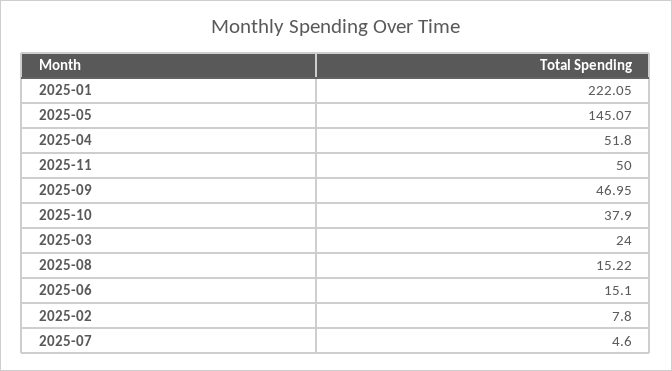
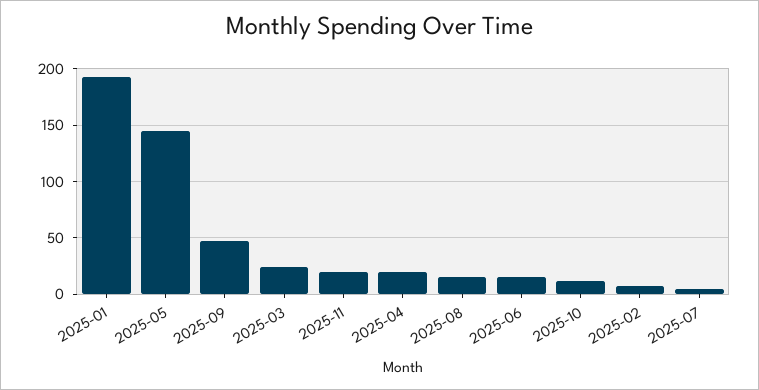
  {
-   "2025-01": 222.05,
+   "2025-01": 190,
    "2025-05": 145.07,
-   "2025-04": 51.8,
+   "2025-04": 20,
-   "2025-11": 50,
+   "2025-11": 20,
    "2025-09": 46.95,
-   "2025-10": 37.9,
+   "2025-10": 10,
    "2025-03": 24,
    "2025-08": 15.22,
    "2025-06": 15.1,
    "2025-02": 7.8,
    "2025-07": 4.6
  }

